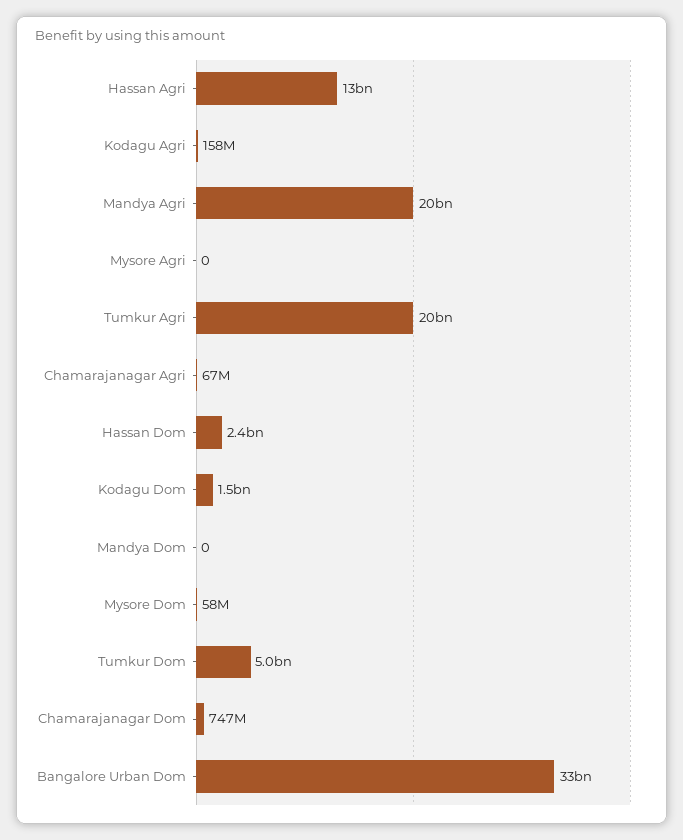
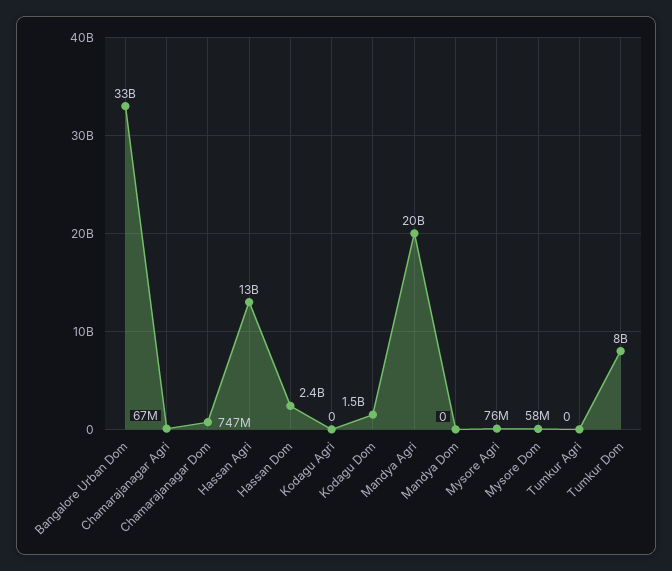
  {
    "Hassan Agri": 13000000000,
-   "Kodagu Agri": 158000000,
+   "Kodagu Agri": 0,
    "Mandya Agri": 20000000000,
-   "Mysore Agri": 0,
+   "Mysore Agri": 76000000,
-   "Tumkur Agri": 20000000000,
+   "Tumkur Agri": 0,
    "Chamarajanagar Agri": 67000000,
    "Hassan Dom": 2400000000,
    "Kodagu Dom": 1500000000,
    "Mandya Dom": 0,
    "Mysore Dom": 58000000,
-   "Tumkur Dom": 5000000000,
+   "Tumkur Dom": 8000000000,
    "Chamarajanagar Dom": 747000000,
    "Bangalore Urban Dom": 33000000000
  }

